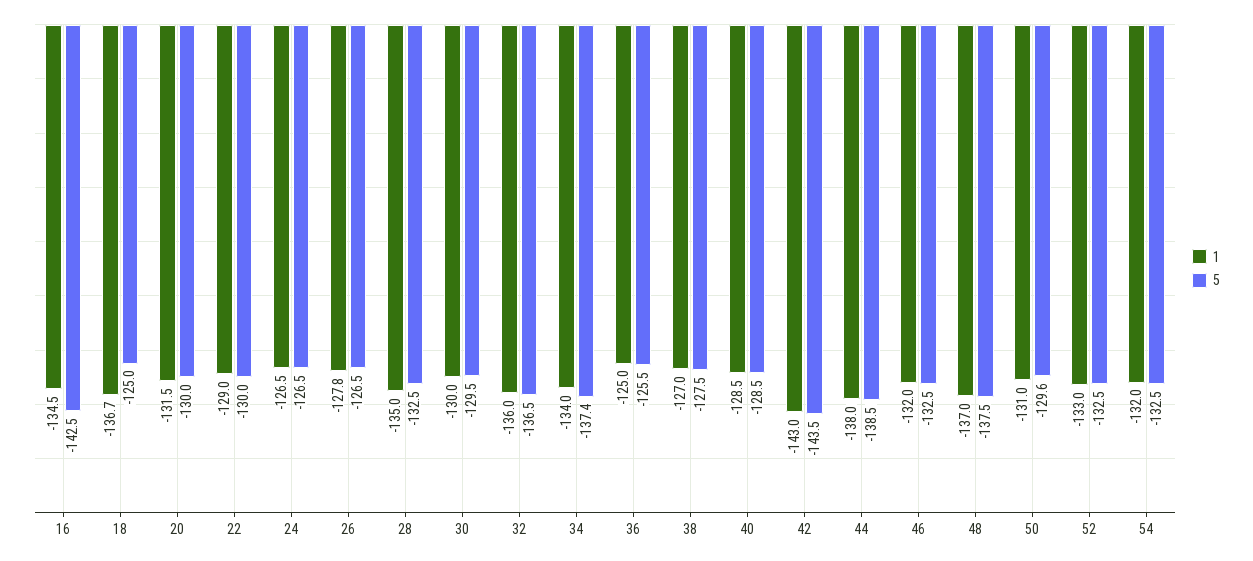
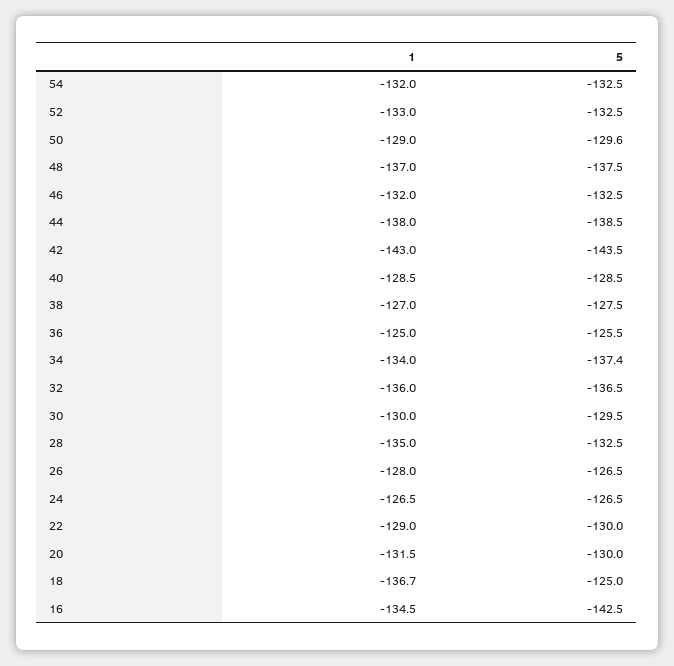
  {
    "1": {
      "16": -134.5,
      "18": -136.7,
      "20": -131.5,
      "22": -129,
      "24": -126.5,
-     "26": -127.8,
+     "26": -128,
      "28": -135,
      "30": -130,
      "32": -136,
      "34": -134,
      "36": -125,
      "38": -127,
      "40": -128.5,
      "42": -143,
      "44": -138,
      "46": -132,
      "48": -137,
-     "50": -131,
+     "50": -129,
      "52": -133,
      "54": -132
    },
    "5": {
      "16": -142.5,
      "18": -125,
      "20": -130,
      "22": -130,
      "24": -126.5,
      "26": -126.5,
      "28": -132.5,
      "30": -129.5,
      "32": -136.5,
      "34": -137.4,
      "36": -125.5,
      "38": -127.5,
      "40": -128.5,
      "42": -143.5,
      "44": -138.5,
      "46": -132.5,
      "48": -137.5,
      "50": -129.6,
      "52": -132.5,
      "54": -132.5
    }
  }

